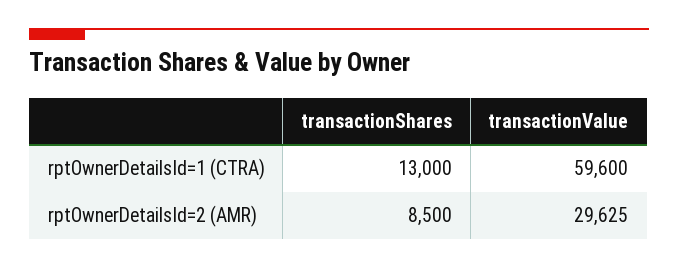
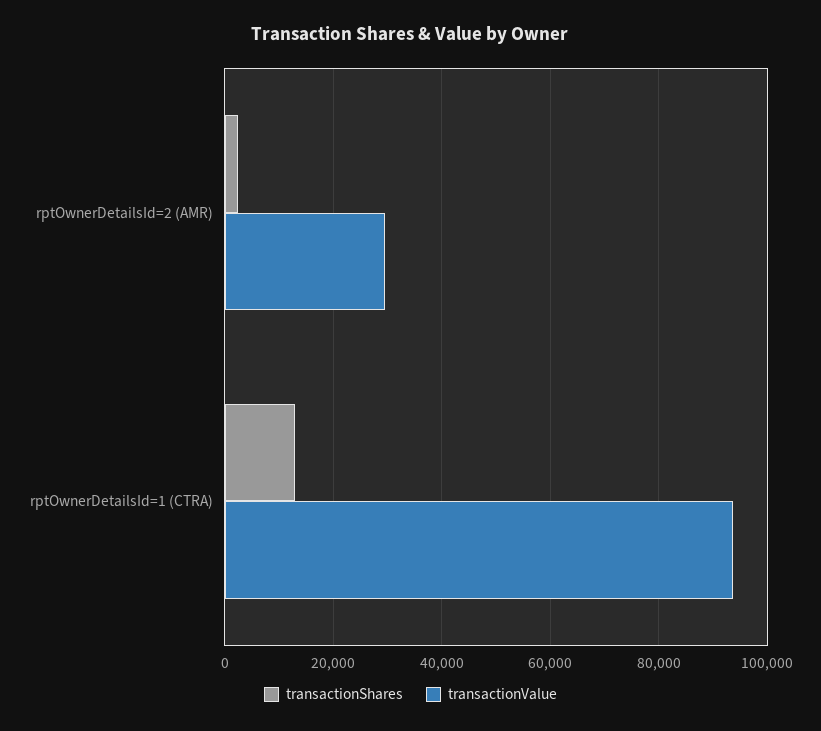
  {
    "transactionShares": {
      "rptOwnerDetailsId=1 (CTRA)": 13000,
-     "rptOwnerDetailsId=2 (AMR)": 8500
+     "rptOwnerDetailsId=2 (AMR)": 2000
    },
    "transactionValue": {
-     "rptOwnerDetailsId=1 (CTRA)": 59600,
+     "rptOwnerDetailsId=1 (CTRA)": 94000,
      "rptOwnerDetailsId=2 (AMR)": 29625
    }
  }

